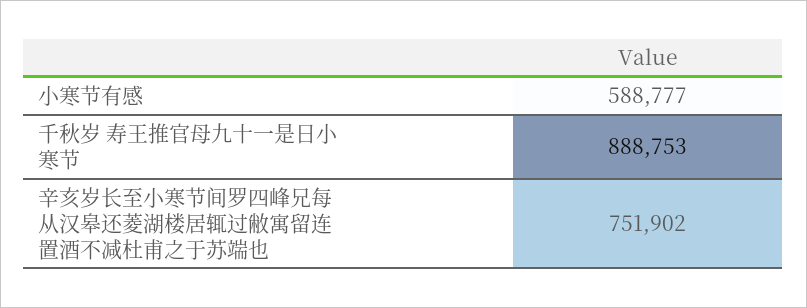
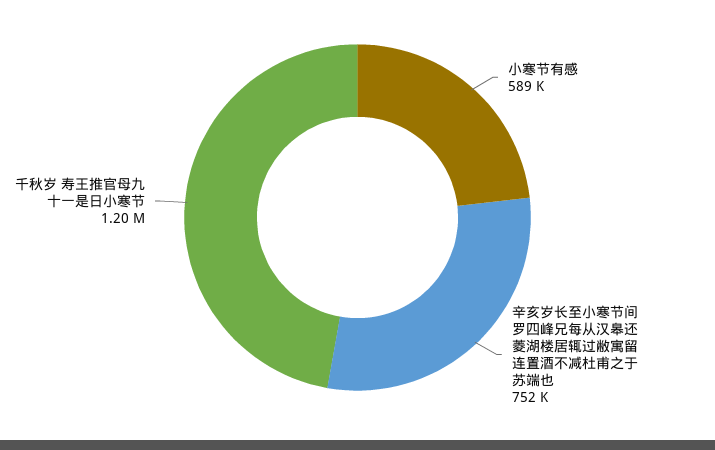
  {
    "小寒节有感": 588777,
-   "千秋岁 寿王推官母九十一是日小寒节": 888753,
+   "千秋岁 寿王推官母九十一是日小寒节": 1200000,
    "辛亥岁长至小寒节间罗四峰兄每从汉皋还菱湖楼居辄过敝寓留连置酒不减杜甫之于苏端也": 751902
  }

